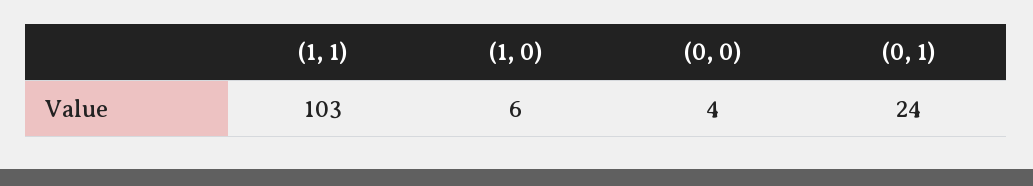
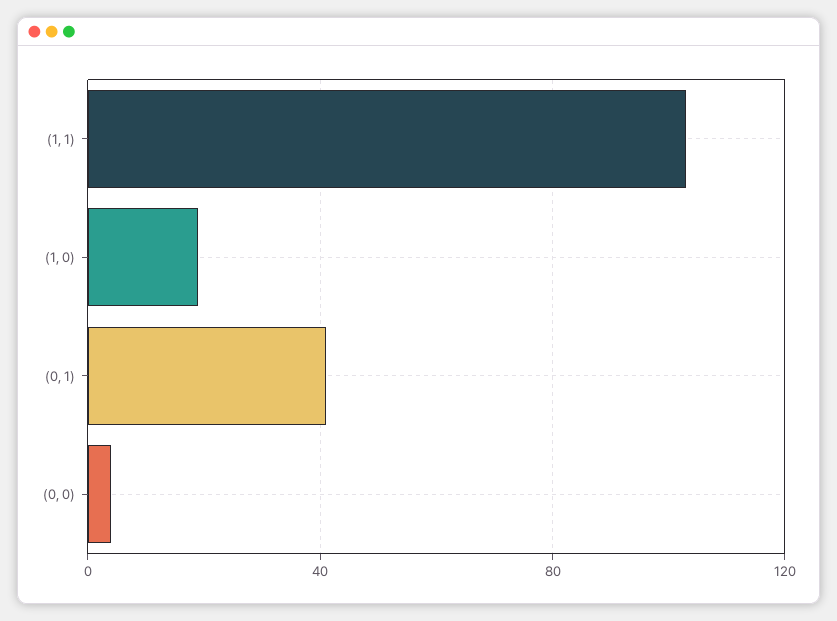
  {
    "(1, 1)": 103,
-   "(1, 0)": 6,
+   "(1, 0)": 20,
    "(0, 0)": 4,
-   "(0, 1)": 24
+   "(0, 1)": 40
  }

